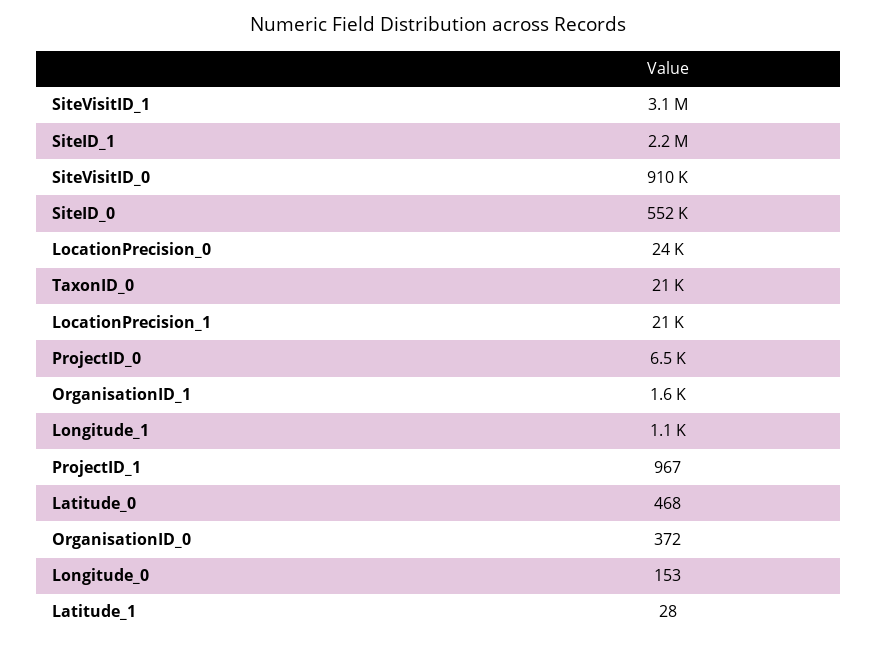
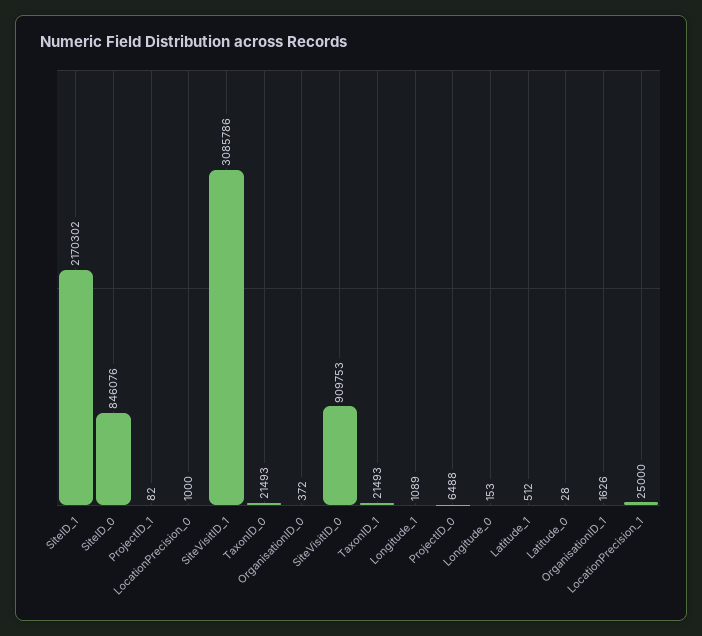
  {
    "SiteVisitID_1": 3085786,
    "SiteID_1": 2170302,
    "SiteVisitID_0": 909753,
-   "SiteID_0": 552000,
+   "SiteID_0": 846076,
-   "LocationPrecision_0": 24000,
+   "LocationPrecision_0": 1000,
    "TaxonID_0": 21493,
-   "LocationPrecision_1": 21000,
+   "LocationPrecision_1": 25000,
    "ProjectID_0": 6488,
    "OrganisationID_1": 1626,
    "Longitude_1": 1089,
-   "ProjectID_1": 967,
+   "ProjectID_1": 82,
-   "Latitude_0": 468,
+   "Latitude_0": 28,
    "OrganisationID_0": 372,
    "Longitude_0": 153,
-   "Latitude_1": 28
+   "Latitude_1": 512,
+   "TaxonID_1": 21493
  }

